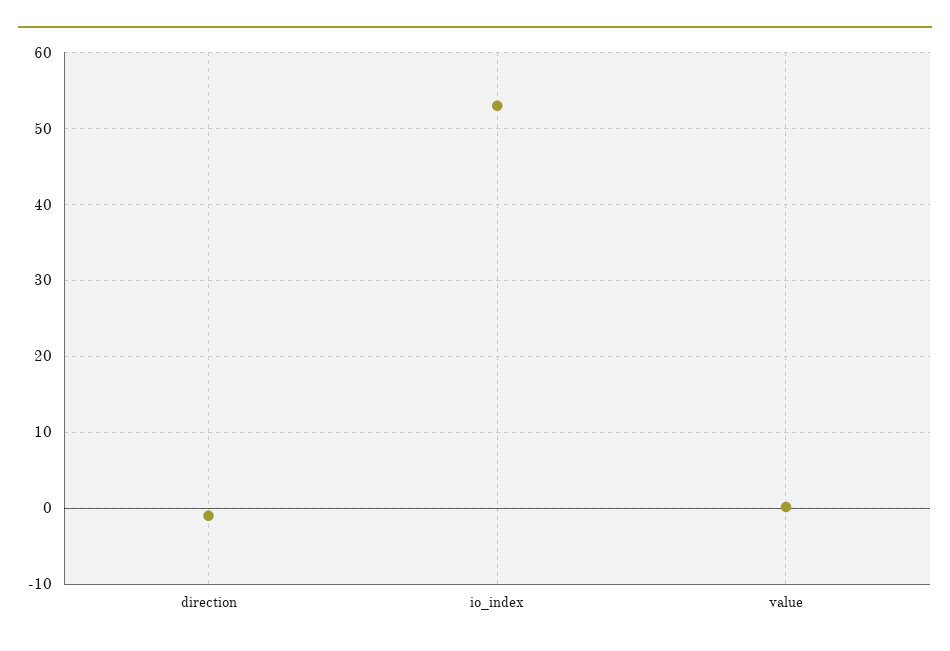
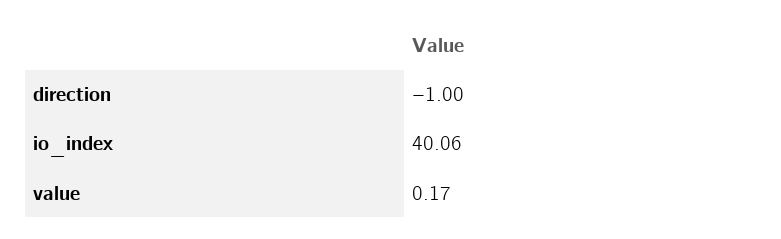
  {
    "direction": -1,
-   "io_index": 53,
+   "io_index": 40.06,
    "value": 0.17
  }

